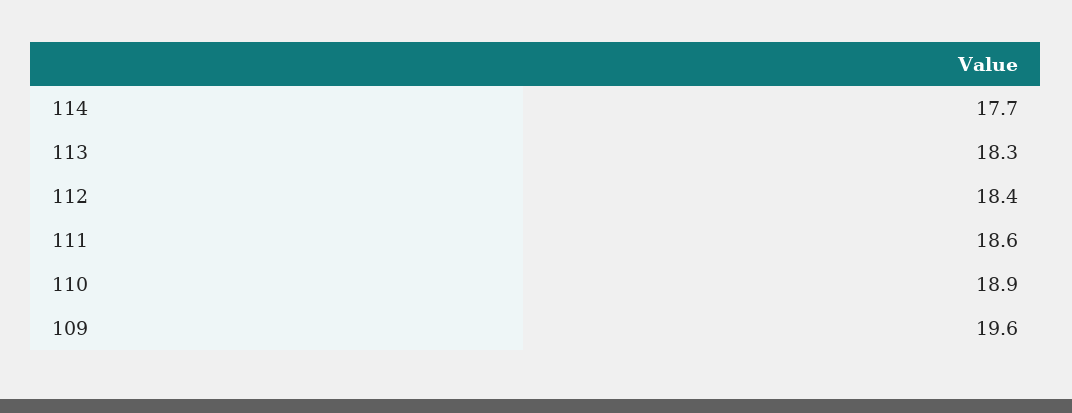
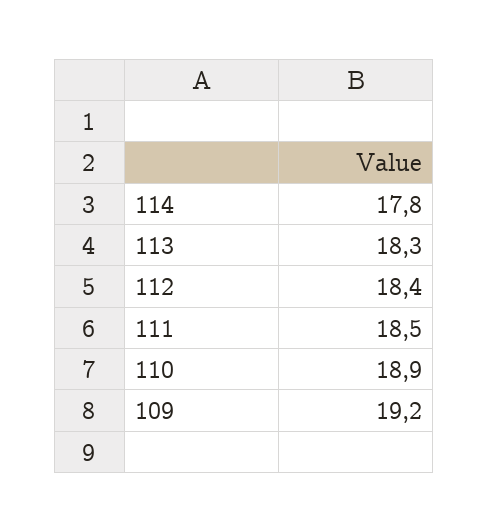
  {
-   "114": 17.7,
+   "114": 17.8,
    "113": 18.3,
    "112": 18.4,
-   "111": 18.6,
+   "111": 18.5,
    "110": 18.9,
-   "109": 19.6
+   "109": 19.2
  }

